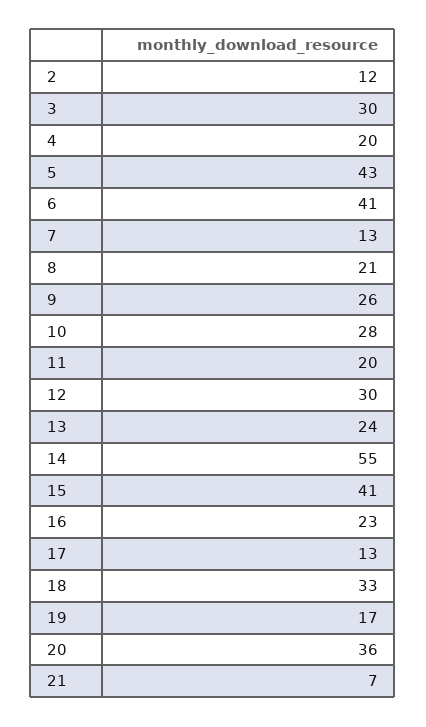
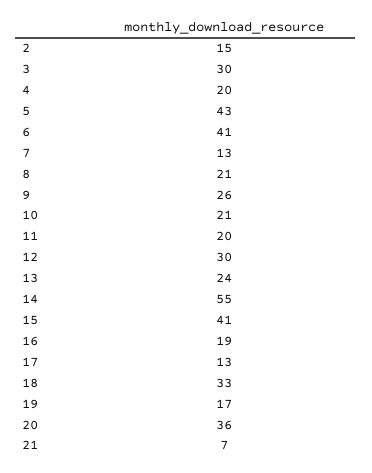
  {
-   "2": 12,
+   "2": 15,
    "3": 30,
    "4": 20,
    "5": 43,
    "6": 41,
    "7": 13,
    "8": 21,
    "9": 26,
-   "10": 28,
+   "10": 21,
    "11": 20,
    "12": 30,
    "13": 24,
    "14": 55,
    "15": 41,
-   "16": 23,
+   "16": 19,
    "17": 13,
    "18": 33,
    "19": 17,
    "20": 36,
    "21": 7
  }

